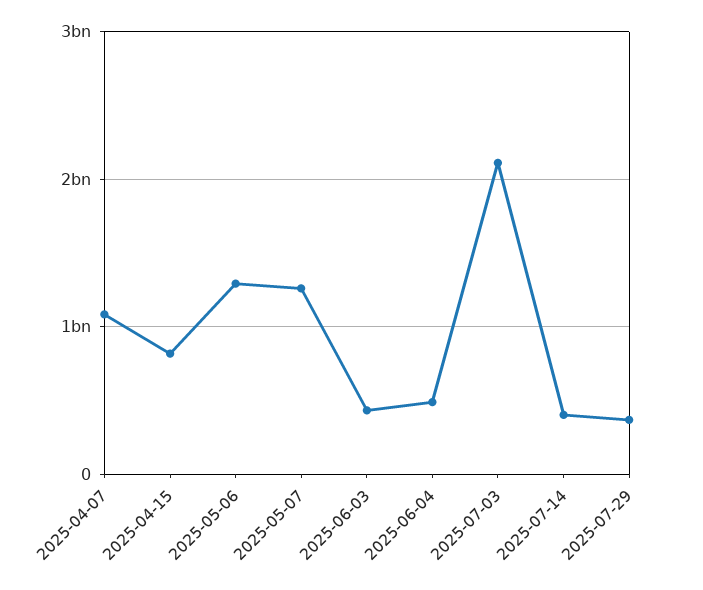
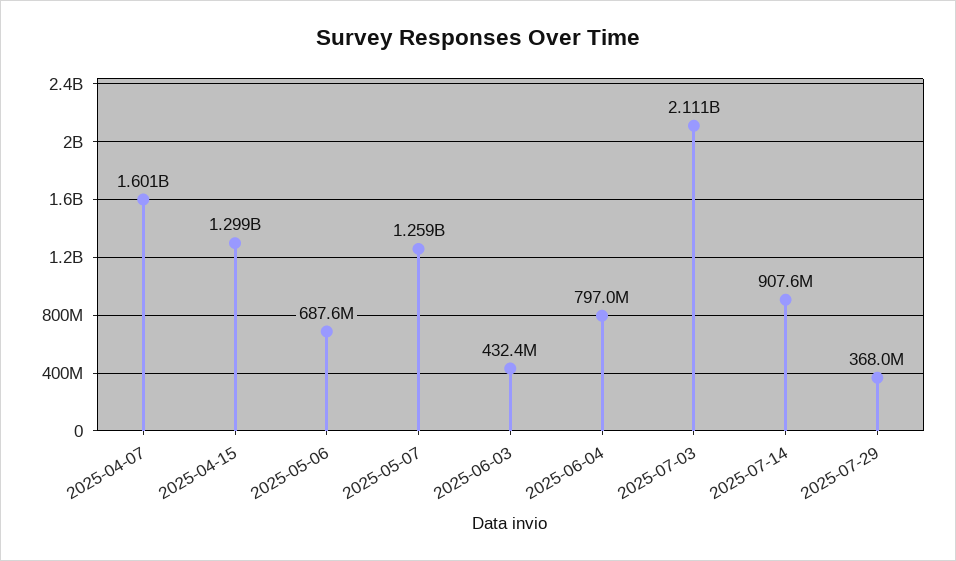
  {
-   "2025-04-07": 1100000000,
+   "2025-04-07": 1601000000,
-   "2025-04-15": 800000000,
+   "2025-04-15": 1299000000,
-   "2025-05-06": 1300000000,
+   "2025-05-06": 687600000,
    "2025-05-07": 1259000000,
    "2025-06-03": 432400000,
-   "2025-06-04": 500000000,
+   "2025-06-04": 797000000,
    "2025-07-03": 2111000000,
-   "2025-07-14": 400000000,
+   "2025-07-14": 907600000,
    "2025-07-29": 368000000
  }

